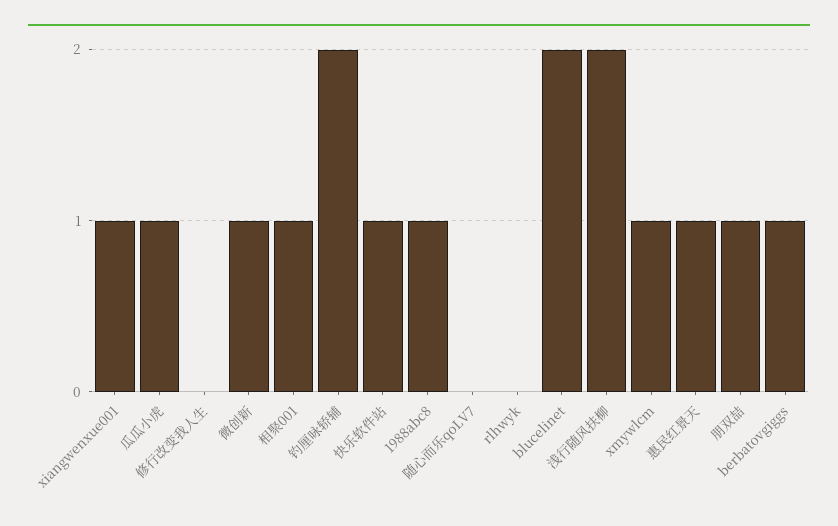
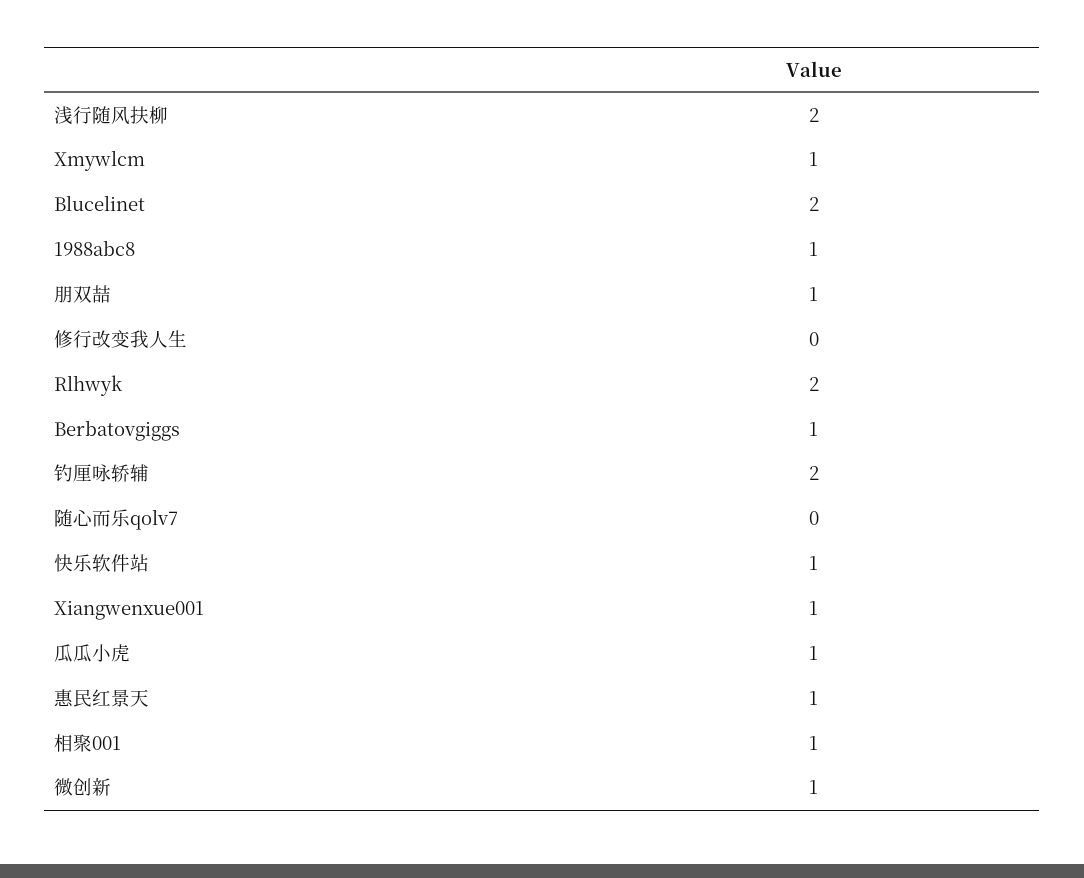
  {
    "xiangwenxue001": 1,
    "瓜瓜小虎": 1,
    "修行改变我人生": 0,
    "微创新": 1,
    "相聚001": 1,
    "钓厘咏轿辅": 2,
    "快乐软件站": 1,
    "1988abc8": 1,
    "随心而乐qoLV7": 0,
-   "rlhwyk": 0,
+   "rlhwyk": 2,
    "blucelinet": 2,
    "浅行随风扶柳": 2,
    "xmywlcm": 1,
    "惠民红景天": 1,
    "朋双喆": 1,
    "berbatovgiggs": 1
  }

